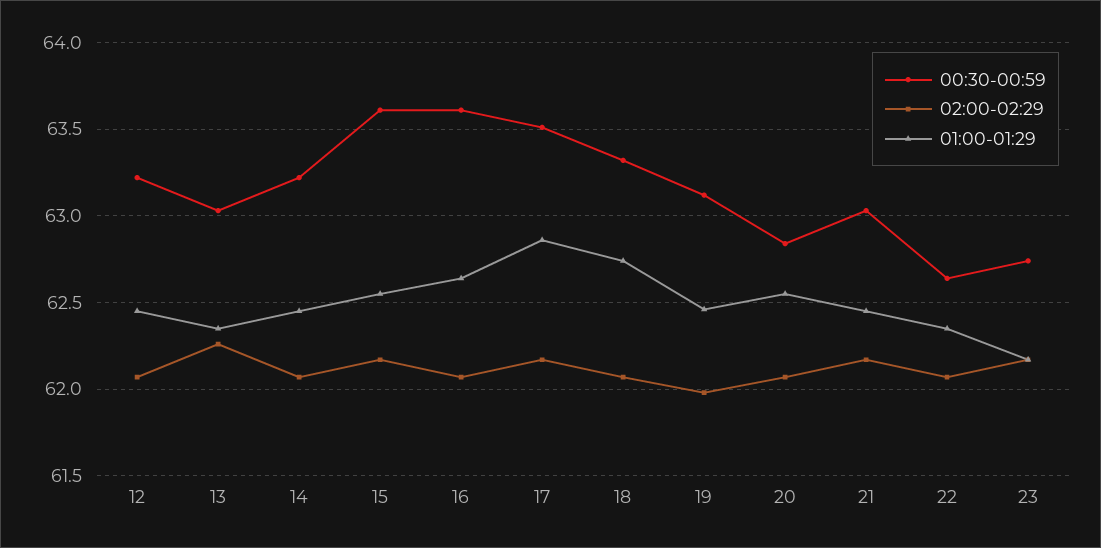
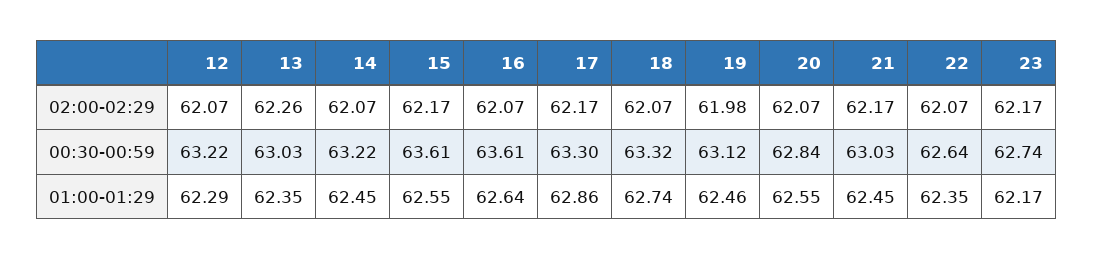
  {
    "00:30-00:59": {
      "12": 63.22,
      "13": 63.03,
      "14": 63.22,
      "15": 63.61,
      "16": 63.61,
-     "17": 63.5,
+     "17": 63.3,
      "18": 63.32,
      "19": 63.12,
      "20": 62.84,
      "21": 63.03,
      "22": 62.64,
      "23": 62.74
    },
    "02:00-02:29": {
      "12": 62.07,
      "13": 62.26,
      "14": 62.07,
      "15": 62.17,
      "16": 62.07,
      "17": 62.17,
      "18": 62.07,
      "19": 61.98,
      "20": 62.07,
      "21": 62.17,
      "22": 62.07,
      "23": 62.17
    },
    "01:00-01:29": {
-     "12": 62.45,
+     "12": 62.29,
      "13": 62.35,
      "14": 62.45,
      "15": 62.55,
      "16": 62.64,
      "17": 62.86,
      "18": 62.74,
      "19": 62.46,
      "20": 62.55,
      "21": 62.45,
      "22": 62.35,
      "23": 62.17
    }
  }

